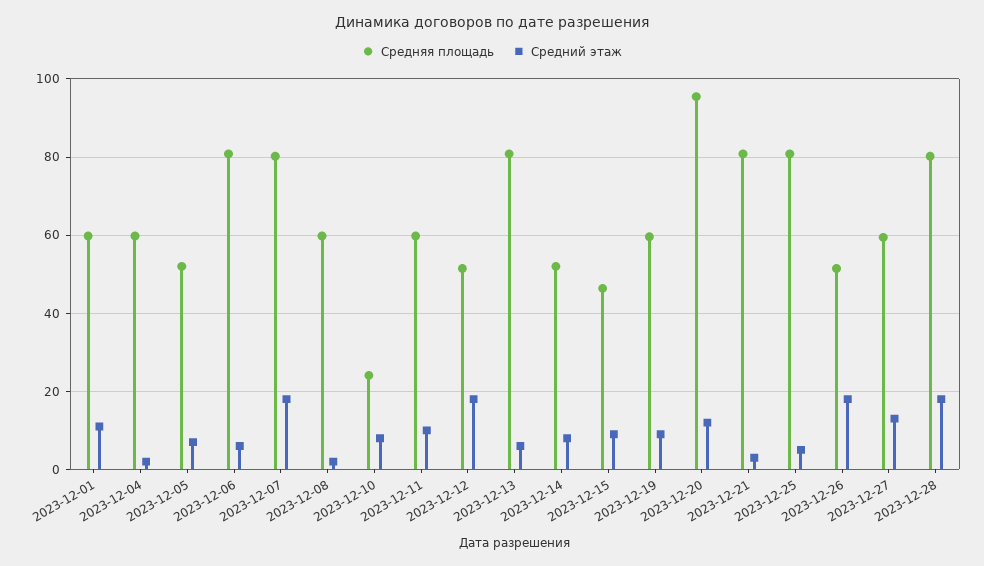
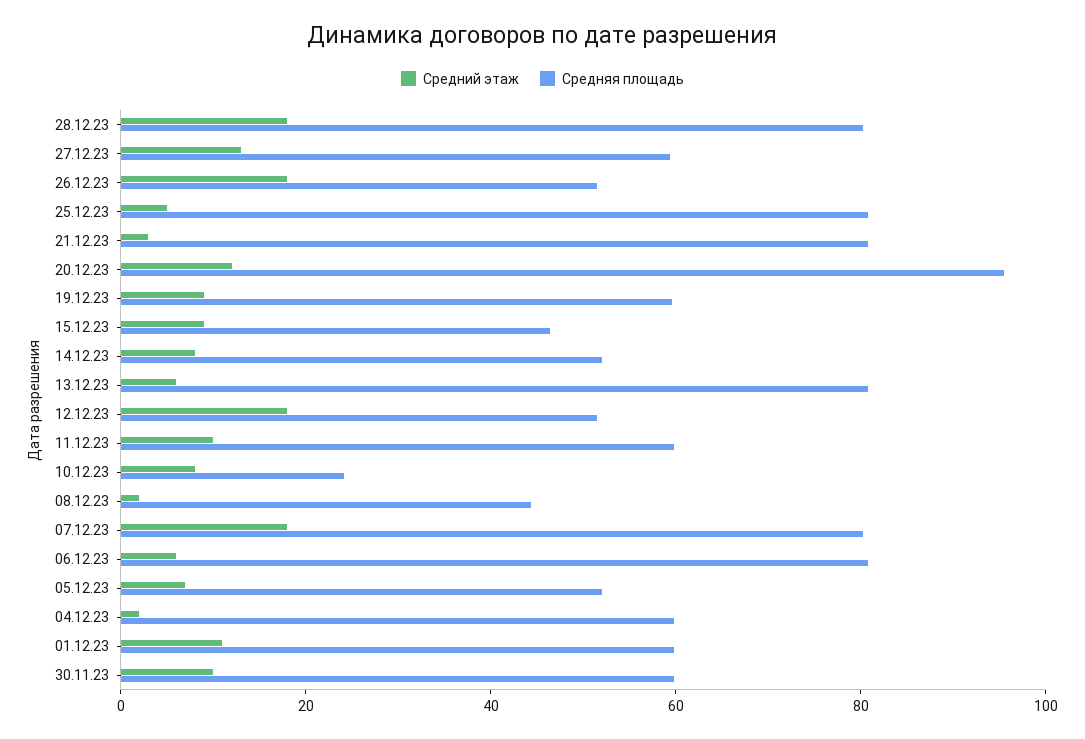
  {
    "Средняя площадь": {
      "2023-12-01": 60,
      "2023-12-04": 60,
      "2023-12-05": 52,
      "2023-12-06": 80,
      "2023-12-07": 80,
-     "2023-12-08": 60,
+     "2023-12-08": 45,
      "2023-12-10": 24,
      "2023-12-11": 60,
      "2023-12-12": 52,
      "2023-12-13": 80,
      "2023-12-14": 52,
      "2023-12-15": 46,
      "2023-12-19": 60,
      "2023-12-20": 96,
      "2023-12-21": 80,
      "2023-12-25": 80,
      "2023-12-26": 52,
      "2023-12-27": 60,
-     "2023-12-28": 80
+     "2023-12-28": 80,
+     "30.11.23": 60
    },
    "Средний этаж": {
      "2023-12-01": 12,
      "2023-12-04": 2,
      "2023-12-05": 8,
      "2023-12-06": 6,
      "2023-12-07": 18,
      "2023-12-08": 2,
      "2023-12-10": 8,
      "2023-12-11": 10,
      "2023-12-12": 18,
      "2023-12-13": 6,
      "2023-12-14": 8,
      "2023-12-15": 10,
      "2023-12-19": 10,
      "2023-12-20": 12,
      "2023-12-21": 4,
      "2023-12-25": 6,
      "2023-12-26": 18,
      "2023-12-27": 14,
-     "2023-12-28": 18
+     "2023-12-28": 18,
+     "30.11.23": 10
    }
  }

